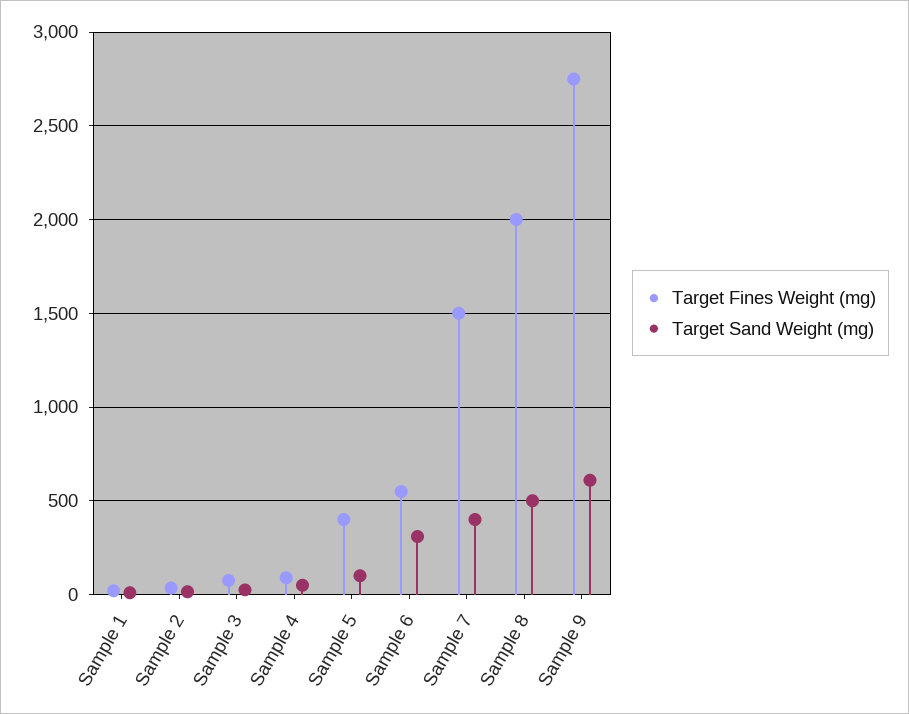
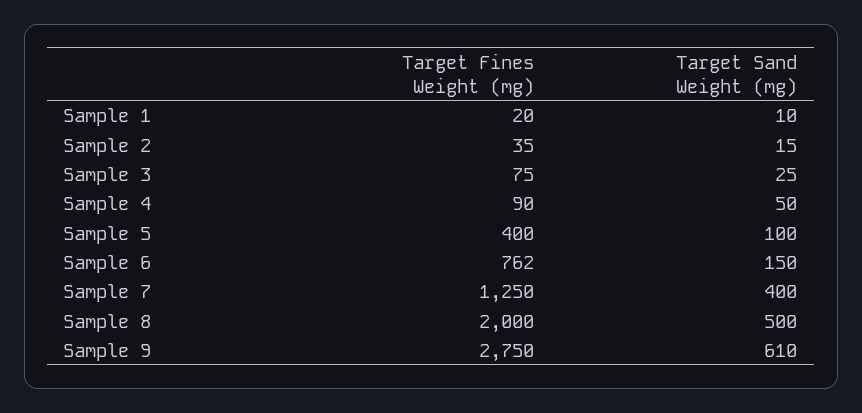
  {
    "Target Fines Weight (mg)": {
      "Sample 1": 20,
      "Sample 2": 35,
      "Sample 3": 75,
      "Sample 4": 90,
      "Sample 5": 400,
-     "Sample 6": 550,
+     "Sample 6": 762,
-     "Sample 7": 1500,
+     "Sample 7": 1250,
      "Sample 8": 2000,
      "Sample 9": 2750
    },
    "Target Sand Weight (mg)": {
      "Sample 1": 10,
      "Sample 2": 15,
      "Sample 3": 25,
      "Sample 4": 50,
      "Sample 5": 100,
-     "Sample 6": 300,
+     "Sample 6": 150,
      "Sample 7": 400,
      "Sample 8": 500,
      "Sample 9": 610
    }
  }

